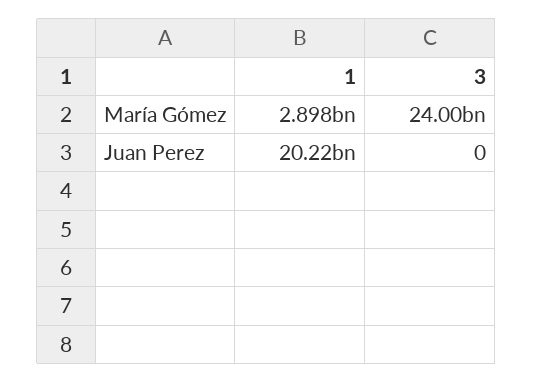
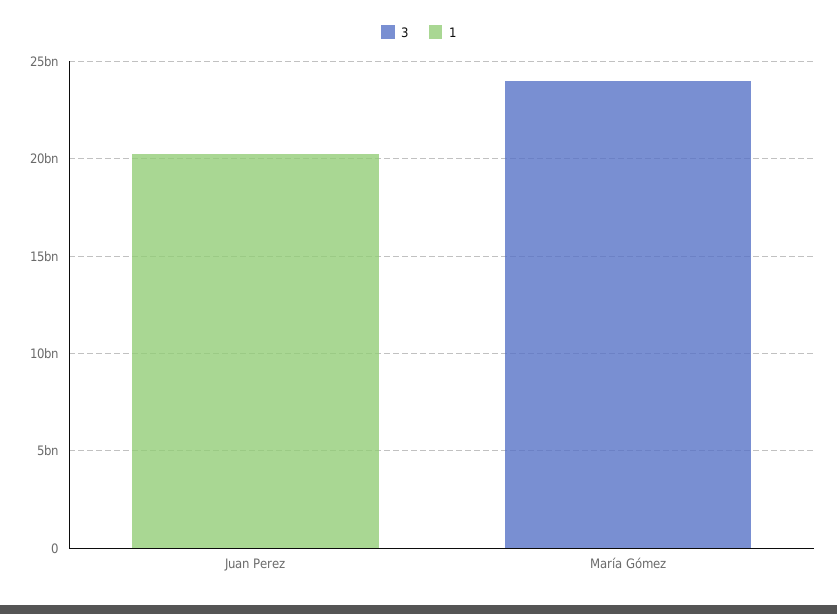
  {
    "1": {
-     "María Gómez": 2898000000,
+     "María Gómez": 0,
      "Juan Perez": 20220000000
    },
    "3": {
      "María Gómez": 24000000000,
      "Juan Perez": 0
    }
  }

